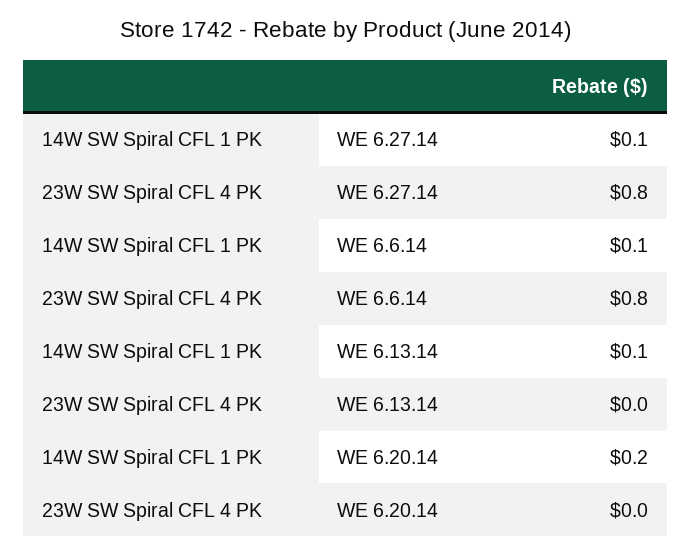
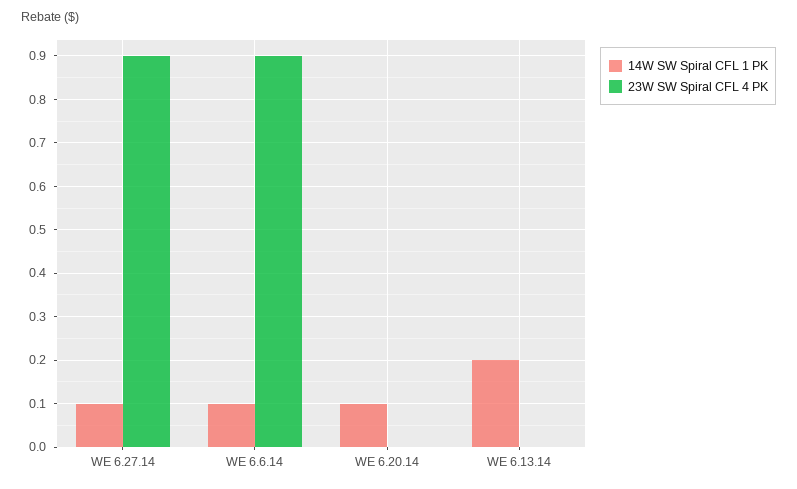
  {
    "14W SW Spiral CFL 1 PK": {
      "WE 6.27.14": 0.1,
      "WE 6.6.14": 0.1,
-     "WE 6.13.14": 0.1,
+     "WE 6.13.14": 0.2,
-     "WE 6.20.14": 0.2
+     "WE 6.20.14": 0.1
    },
    "23W SW Spiral CFL 4 PK": {
-     "WE 6.27.14": 0.8,
+     "WE 6.27.14": 0.9,
-     "WE 6.6.14": 0.8,
+     "WE 6.6.14": 0.9,
      "WE 6.13.14": 0,
      "WE 6.20.14": 0
    }
  }

